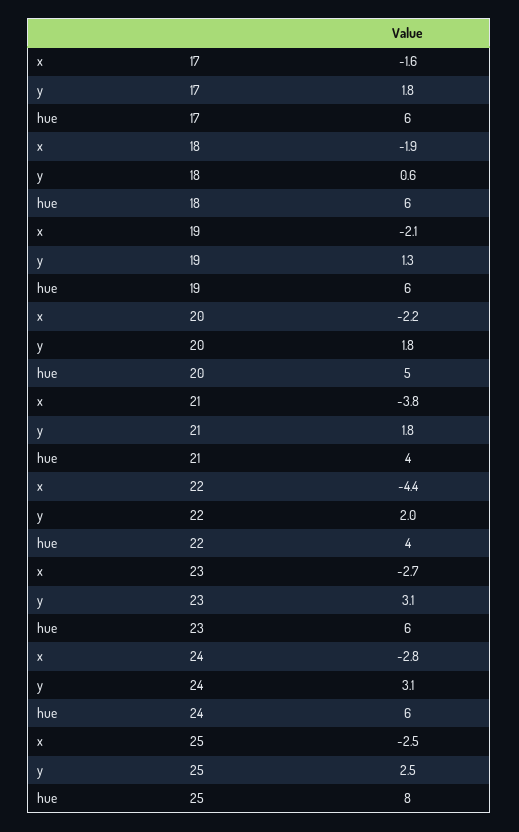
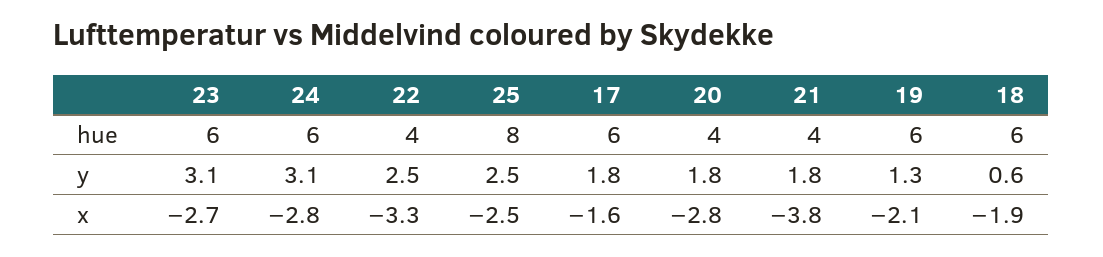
  {
    "x": {
      "17": -1.6,
      "18": -1.9,
      "19": -2.1,
-     "20": -2.2,
+     "20": -2.8,
      "21": -3.8,
-     "22": -4.4,
+     "22": -3.3,
      "23": -2.7,
      "24": -2.8,
      "25": -2.5
    },
    "y": {
      "17": 1.8,
      "18": 0.6,
      "19": 1.3,
      "20": 1.8,
      "21": 1.8,
-     "22": 2,
+     "22": 2.5,
      "23": 3.1,
      "24": 3.1,
      "25": 2.5
    },
    "hue": {
      "17": 6,
      "18": 6,
      "19": 6,
-     "20": 5,
+     "20": 4,
      "21": 4,
      "22": 4,
      "23": 6,
      "24": 6,
      "25": 8
    }
  }

